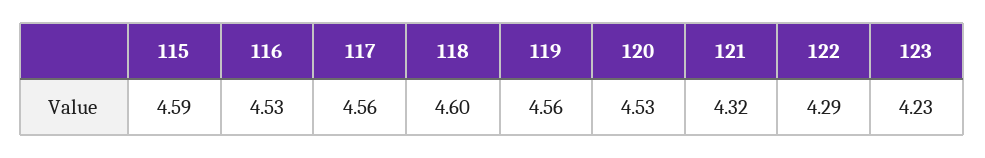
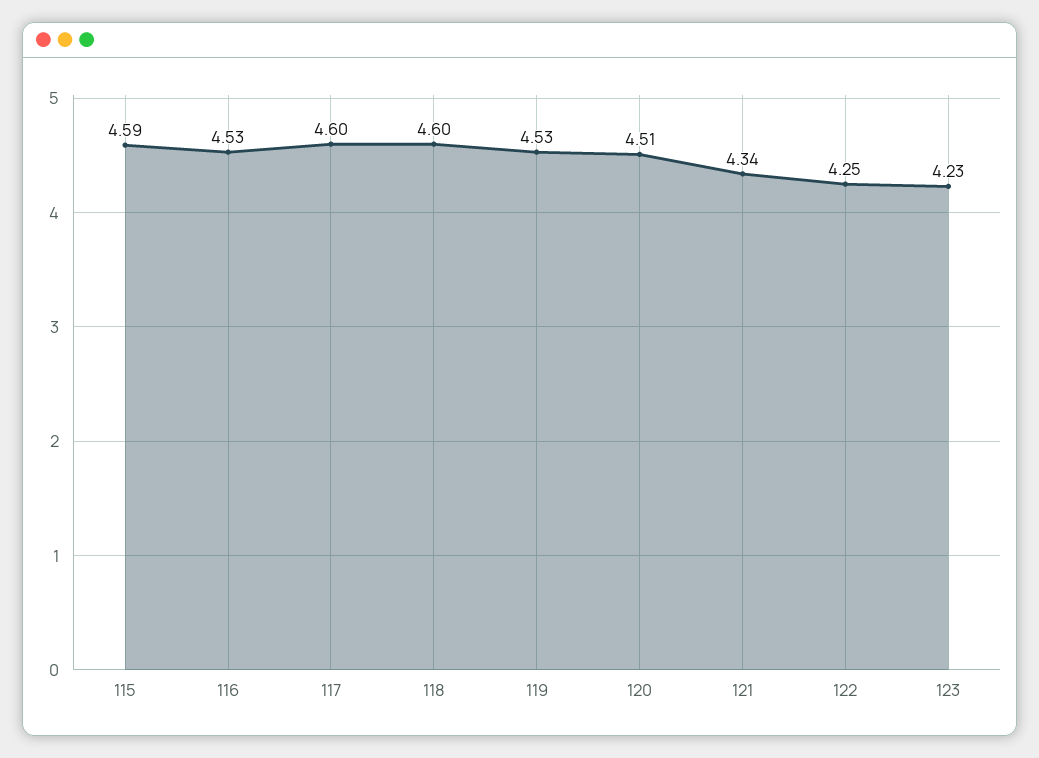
  {
    "115": 4.59,
    "116": 4.53,
-   "117": 4.56,
+   "117": 4.6,
    "118": 4.6,
-   "119": 4.56,
+   "119": 4.53,
-   "120": 4.53,
+   "120": 4.51,
-   "121": 4.32,
+   "121": 4.34,
-   "122": 4.29,
+   "122": 4.25,
    "123": 4.23
  }

